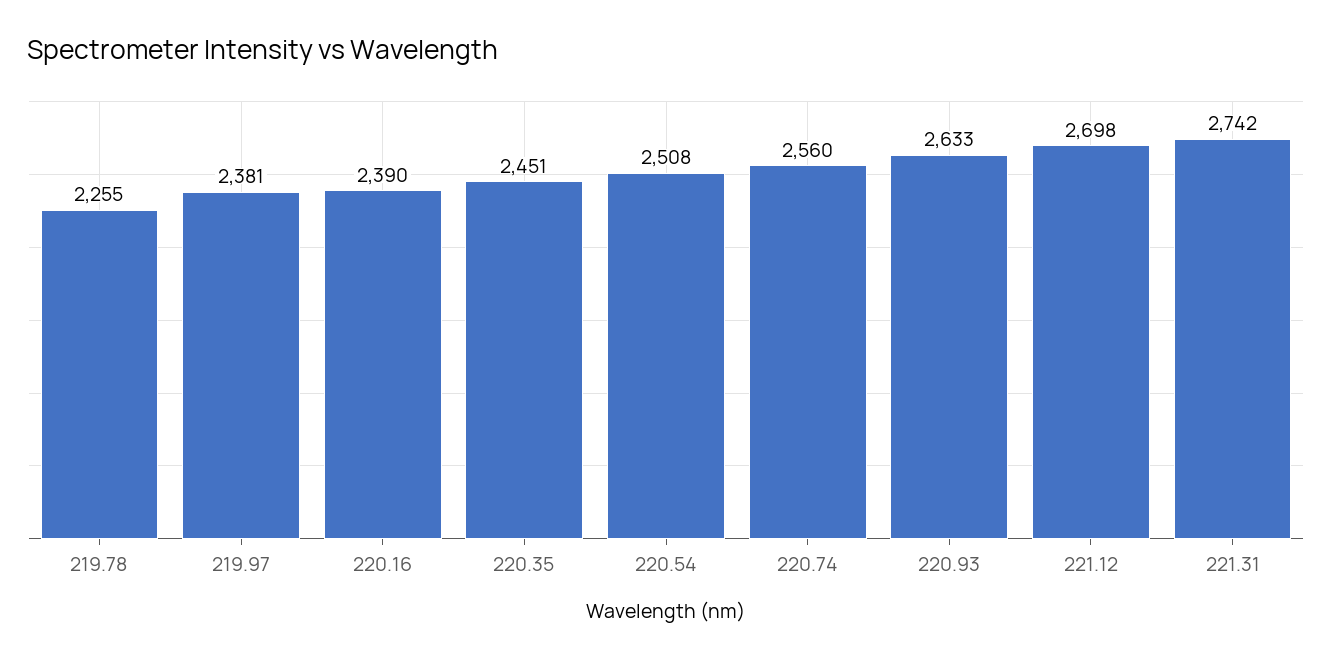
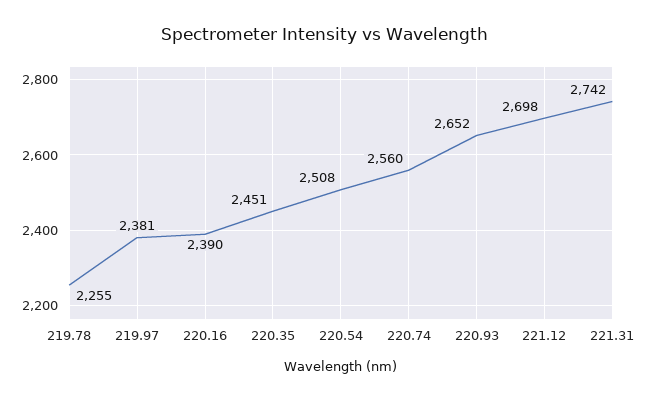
  {
    "219.78": 2255,
    "219.97": 2381,
    "220.16": 2390,
    "220.35": 2451,
    "220.54": 2508,
    "220.74": 2560,
-   "220.93": 2633,
+   "220.93": 2652,
    "221.12": 2698,
    "221.31": 2742
  }

